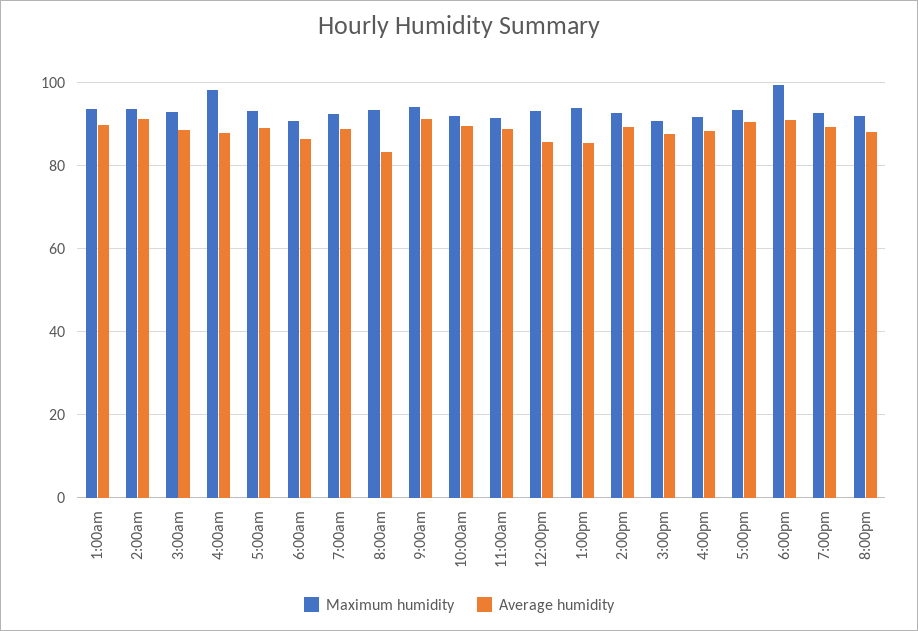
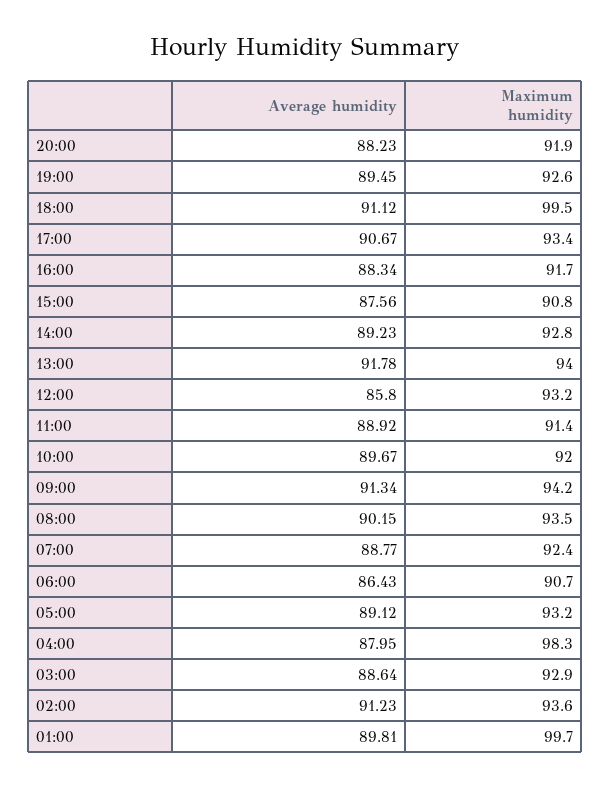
  {
    "Maximum humidity": {
-     "1:00am": 94,
+     "1:00am": 99.7,
      "2:00am": 93.6,
      "3:00am": 92.9,
      "4:00am": 98.3,
      "5:00am": 93.2,
      "6:00am": 90.7,
      "7:00am": 92.4,
      "8:00am": 93.5,
      "9:00am": 94.2,
      "10:00am": 92,
      "11:00am": 91.4,
      "12:00pm": 93.2,
      "1:00pm": 94,
      "2:00pm": 92.8,
      "3:00pm": 90.8,
      "4:00pm": 91.7,
      "5:00pm": 93.4,
      "6:00pm": 99.5,
      "7:00pm": 92.6,
      "8:00pm": 91.9
    },
    "Average humidity": {
      "1:00am": 89.81,
      "2:00am": 91.23,
      "3:00am": 88.64,
      "4:00am": 87.95,
      "5:00am": 89.12,
      "6:00am": 86.43,
      "7:00am": 88.77,
-     "8:00am": 84,
+     "8:00am": 90.15,
      "9:00am": 91.34,
      "10:00am": 89.67,
      "11:00am": 88.92,
      "12:00pm": 85.8,
-     "1:00pm": 86,
+     "1:00pm": 91.78,
      "2:00pm": 89.23,
      "3:00pm": 87.56,
      "4:00pm": 88.34,
      "5:00pm": 90.67,
      "6:00pm": 91.12,
      "7:00pm": 89.45,
      "8:00pm": 88.23
    }
  }

